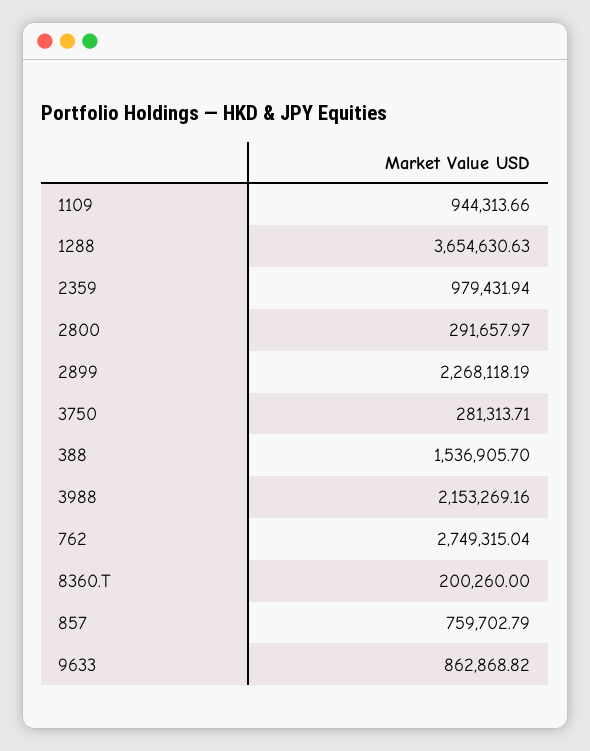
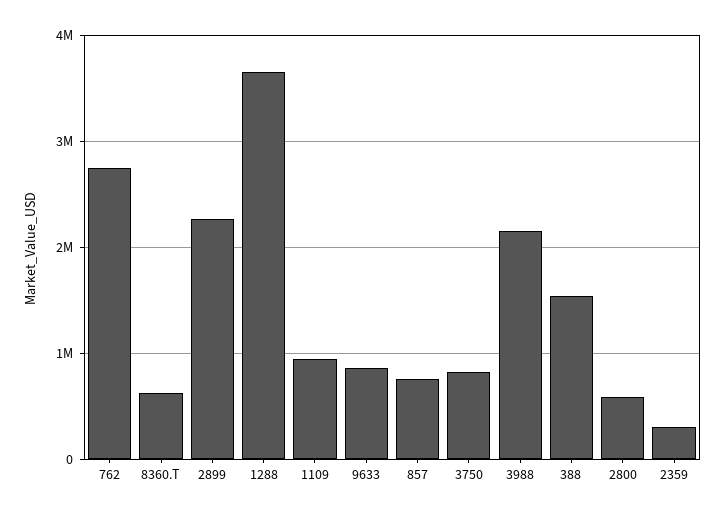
  {
    "1109": 944313.66,
    "1288": 3654630.63,
-   "2359": 979431.94,
+   "2359": 300000,
-   "2800": 291657.97,
+   "2800": 600000,
    "2899": 2268118.19,
-   "3750": 281313.71,
+   "3750": 800000,
    "388": 1536905.7,
    "3988": 2153269.16,
    "762": 2749315.04,
-   "8360.T": 200260,
+   "8360.T": 600000,
    "857": 759702.79,
    "9633": 862868.82
  }

